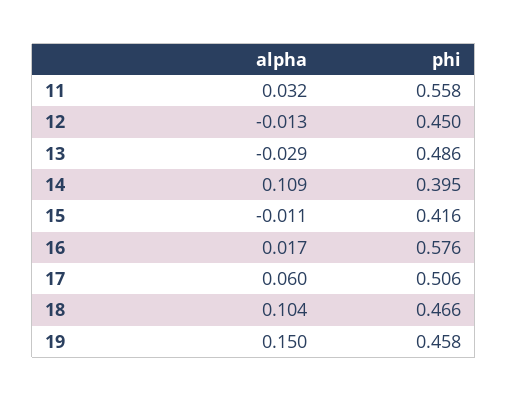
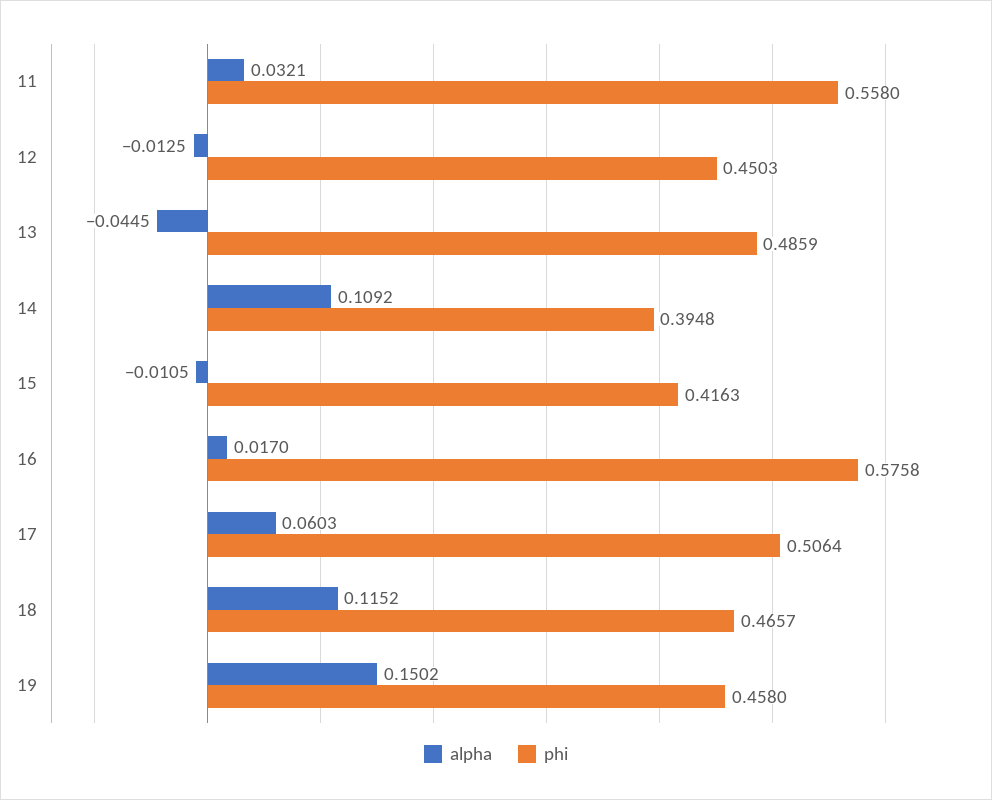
  {
    "alpha": {
      "11": 0.0321,
      "12": -0.0125,
-     "13": -0.029,
+     "13": -0.0445,
      "14": 0.1092,
      "15": -0.0105,
      "16": 0.017,
      "17": 0.0603,
-     "18": 0.104,
+     "18": 0.1152,
      "19": 0.1502
    },
    "phi": {
      "11": 0.558,
      "12": 0.4503,
      "13": 0.4859,
      "14": 0.3948,
      "15": 0.4163,
      "16": 0.5758,
      "17": 0.5064,
      "18": 0.4657,
      "19": 0.458
    }
  }

